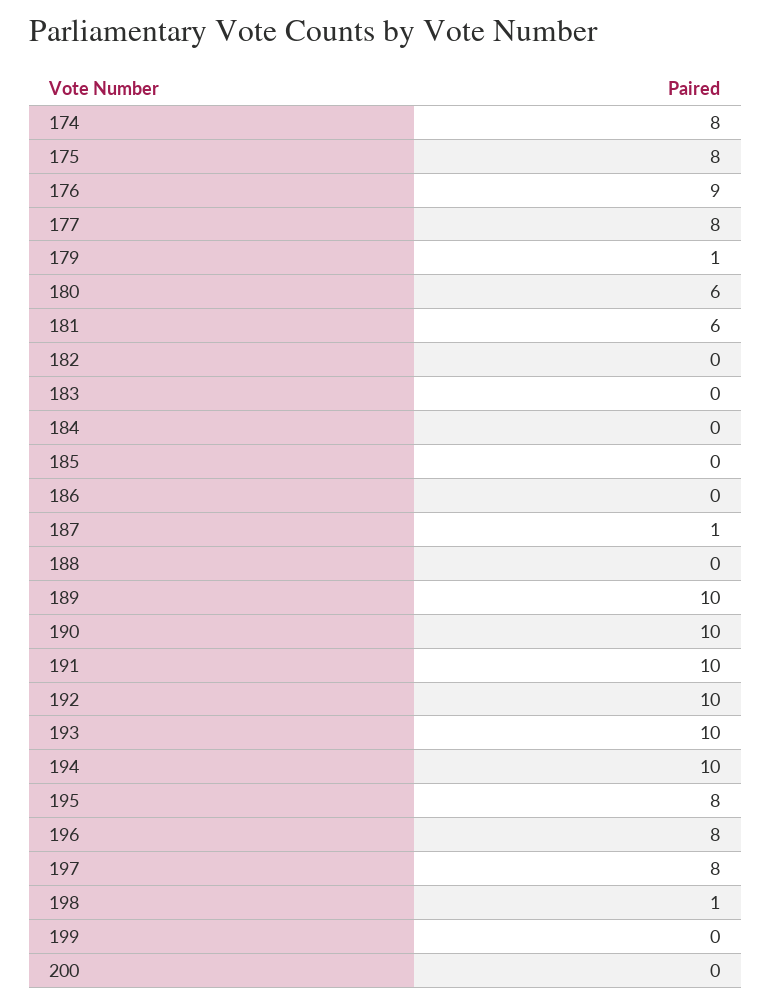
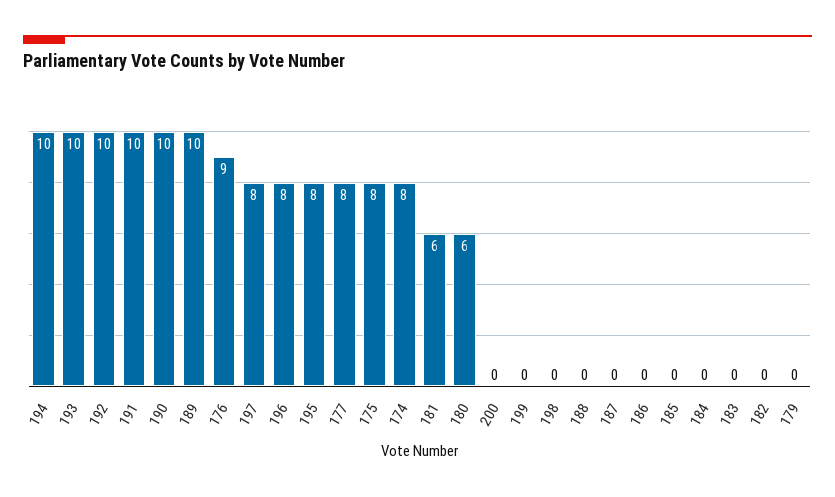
  {
    "174": 8,
    "175": 8,
    "176": 9,
    "177": 8,
-   "179": 1,
+   "179": 0,
    "180": 6,
    "181": 6,
    "182": 0,
    "183": 0,
    "184": 0,
    "185": 0,
    "186": 0,
-   "187": 1,
+   "187": 0,
    "188": 0,
    "189": 10,
    "190": 10,
    "191": 10,
    "192": 10,
    "193": 10,
    "194": 10,
    "195": 8,
    "196": 8,
    "197": 8,
-   "198": 1,
+   "198": 0,
    "199": 0,
    "200": 0
  }

